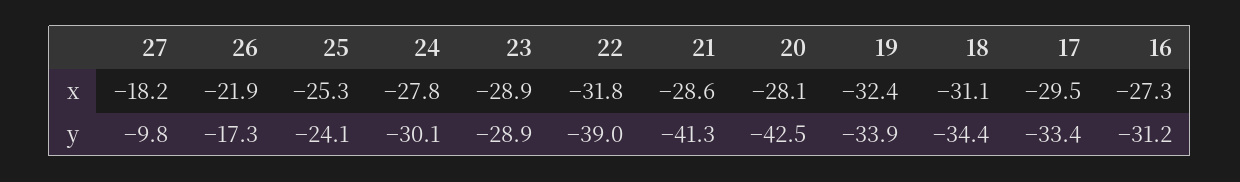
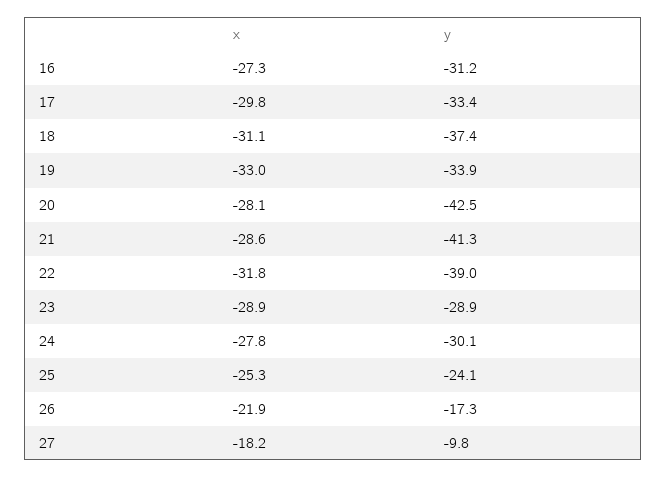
  {
    "27": {
      "x": -18.2,
      "y": -9.8
    },
    "26": {
      "x": -21.9,
      "y": -17.3
    },
    "25": {
      "x": -25.3,
      "y": -24.1
    },
    "24": {
      "x": -27.8,
      "y": -30.1
    },
    "23": {
      "x": -28.9,
      "y": -28.9
    },
    "22": {
      "x": -31.8,
      "y": -39
    },
    "21": {
      "x": -28.6,
      "y": -41.3
    },
    "20": {
      "x": -28.1,
      "y": -42.5
    },
    "19": {
-     "x": -32.4,
+     "x": -33,
      "y": -33.9
    },
    "18": {
      "x": -31.1,
-     "y": -34.4
+     "y": -37.4
    },
    "17": {
-     "x": -29.5,
+     "x": -29.8,
      "y": -33.4
    },
    "16": {
      "x": -27.3,
      "y": -31.2
    }
  }

